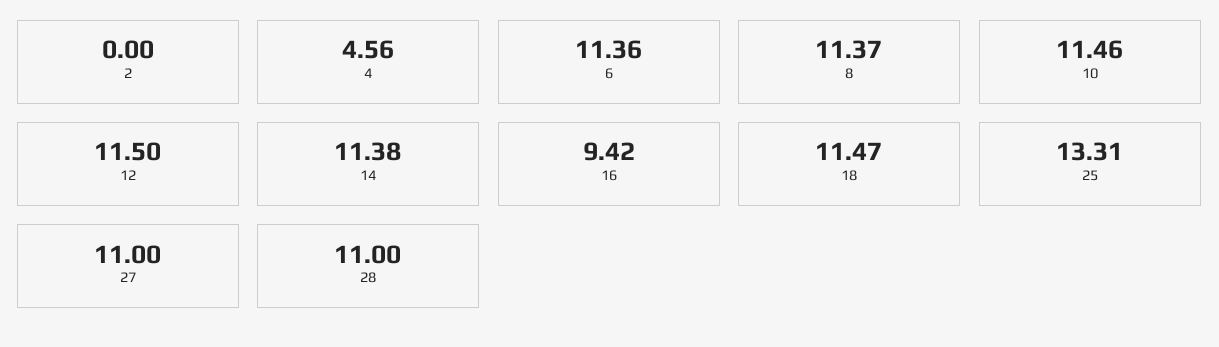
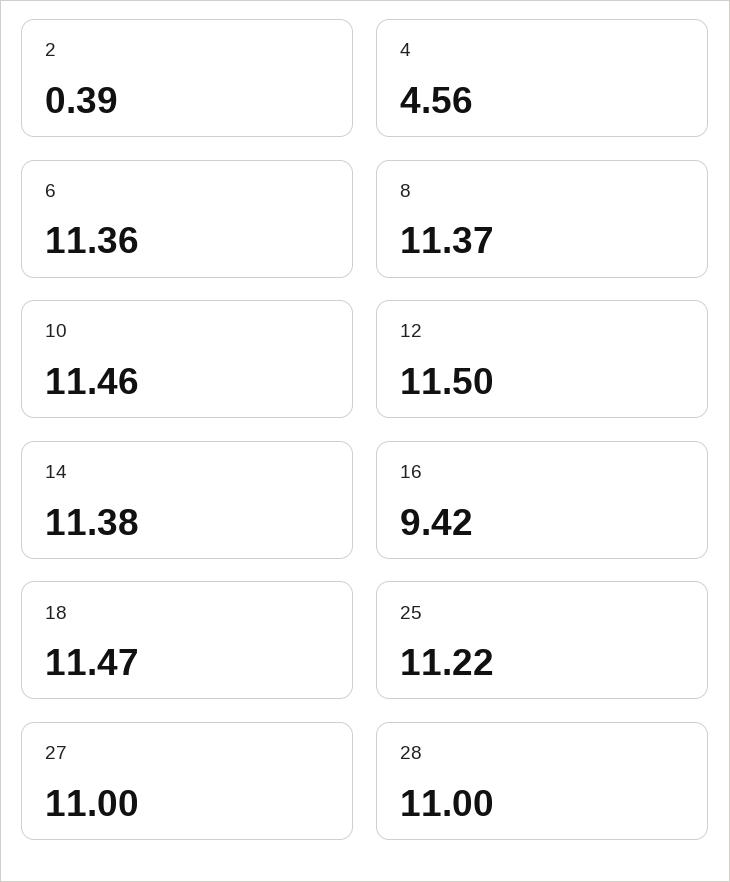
  {
-   "2": 0,
+   "2": 0.39,
    "4": 4.56,
    "6": 11.36,
    "8": 11.37,
    "10": 11.46,
    "12": 11.5,
    "14": 11.38,
    "16": 9.42,
    "18": 11.47,
-   "25": 13.31,
+   "25": 11.22,
    "27": 11,
    "28": 11
  }

